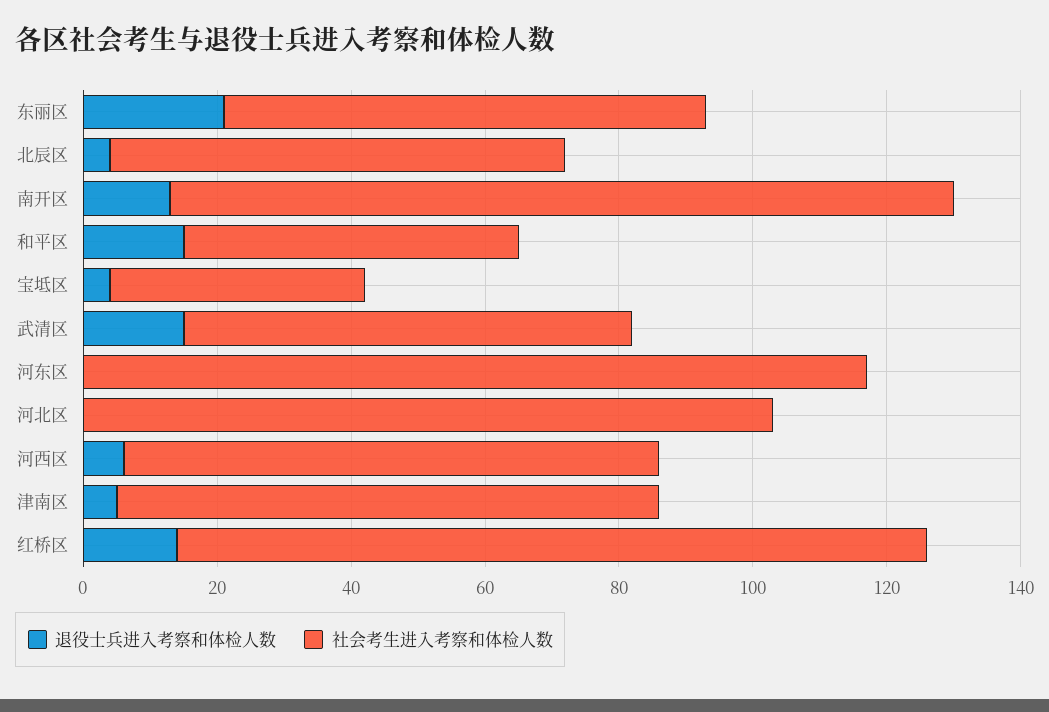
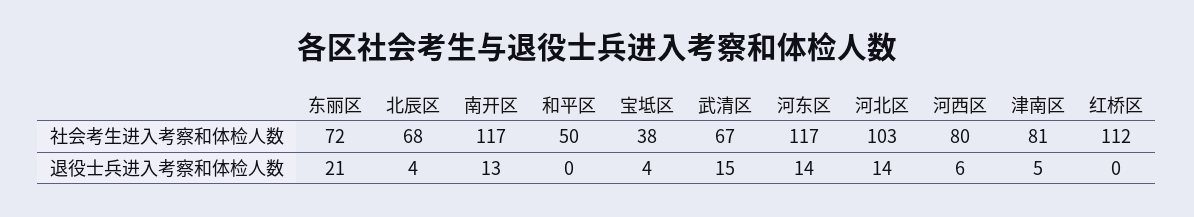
  {
    "退役士兵进入考察和体检人数": {
      "东丽区": 21,
      "北辰区": 4,
      "南开区": 13,
-     "和平区": 15,
+     "和平区": 0,
      "宝坻区": 4,
      "武清区": 15,
-     "河东区": 0,
+     "河东区": 14,
-     "河北区": 0,
+     "河北区": 14,
      "河西区": 6,
      "津南区": 5,
-     "红桥区": 15
+     "红桥区": 0
    },
    "社会考生进入考察和体检人数": {
      "东丽区": 72,
      "北辰区": 68,
      "南开区": 117,
      "和平区": 50,
      "宝坻区": 38,
      "武清区": 67,
      "河东区": 117,
      "河北区": 103,
      "河西区": 80,
      "津南区": 81,
      "红桥区": 112
    }
  }

